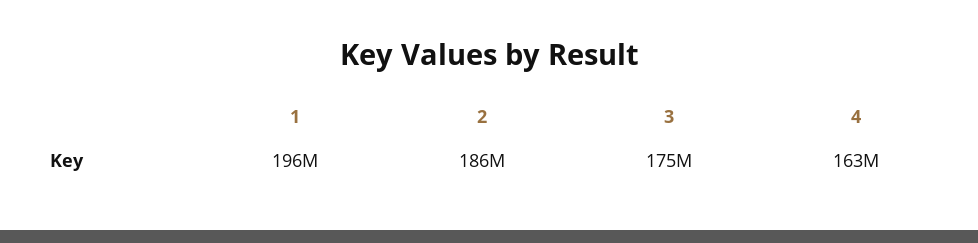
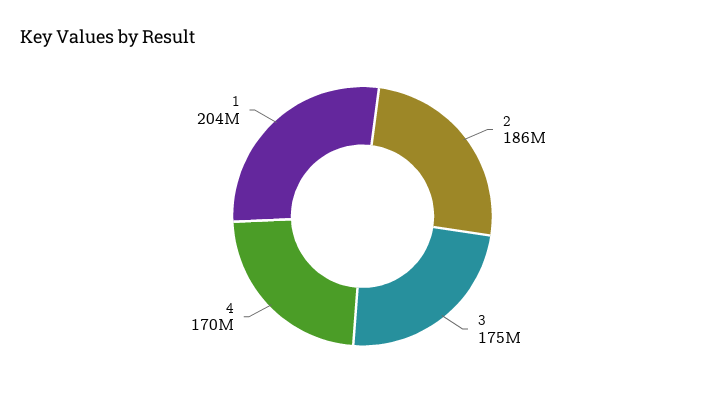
  {
-   "1": 196000000,
+   "1": 204000000,
    "2": 186000000,
    "3": 175000000,
-   "4": 163000000
+   "4": 170000000
  }

